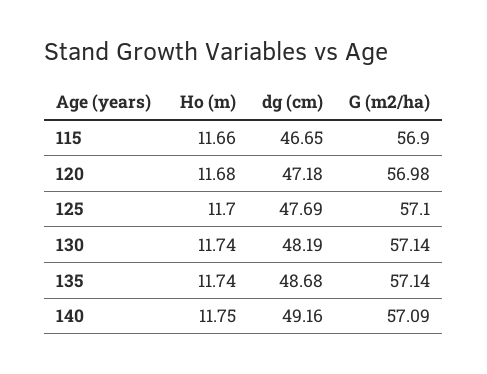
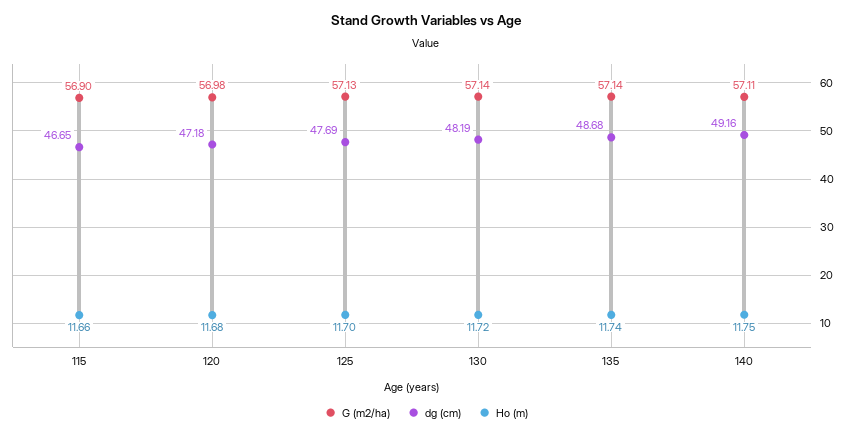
  {
    "Ho (m)": {
      "115": 11.66,
      "120": 11.68,
      "125": 11.7,
-     "130": 11.74,
+     "130": 11.72,
      "135": 11.74,
      "140": 11.75
    },
    "dg (cm)": {
      "115": 46.65,
      "120": 47.18,
      "125": 47.69,
      "130": 48.19,
      "135": 48.68,
      "140": 49.16
    },
    "G (m2/ha)": {
      "115": 56.9,
      "120": 56.98,
-     "125": 57.1,
+     "125": 57.13,
      "130": 57.14,
      "135": 57.14,
-     "140": 57.09
+     "140": 57.11
    }
  }

